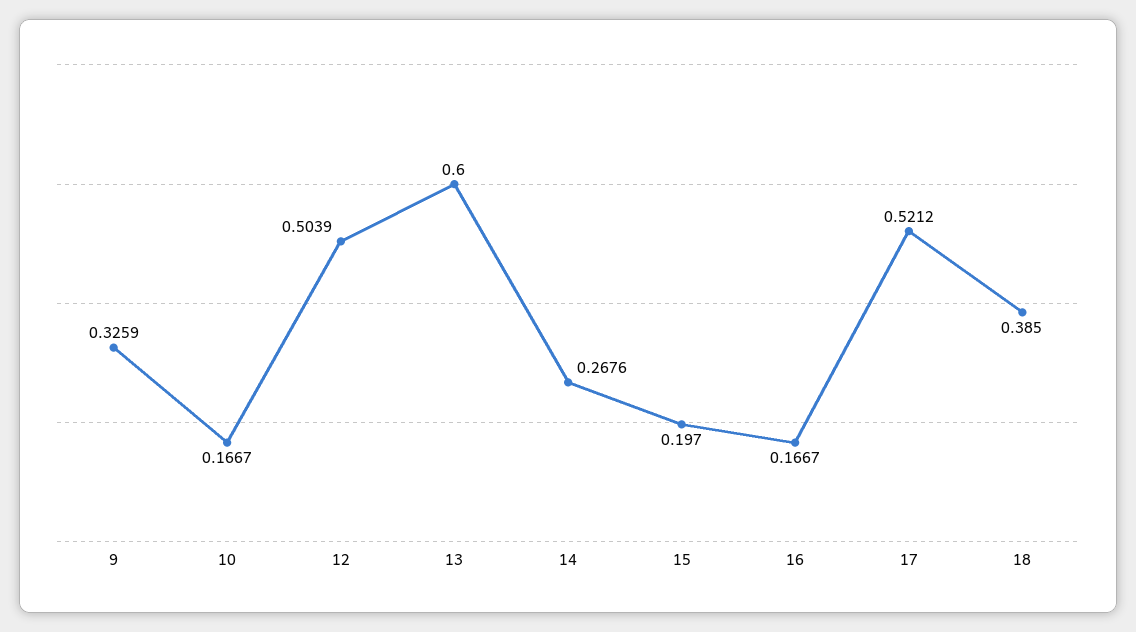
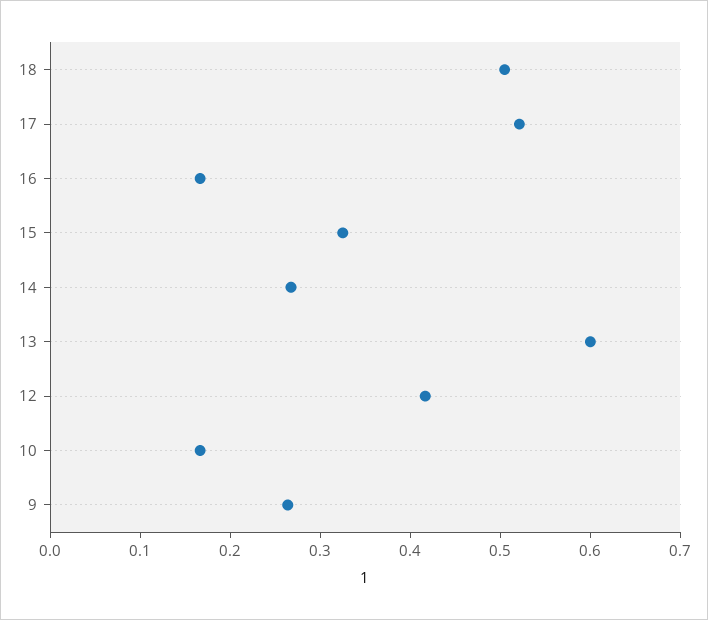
  {
-   "9": 0.3259,
+   "9": 0.26,
    "10": 0.1667,
-   "12": 0.5039,
+   "12": 0.42,
    "13": 0.6,
    "14": 0.2676,
-   "15": 0.197,
+   "15": 0.32,
    "16": 0.1667,
    "17": 0.5212,
-   "18": 0.385
+   "18": 0.5
  }

